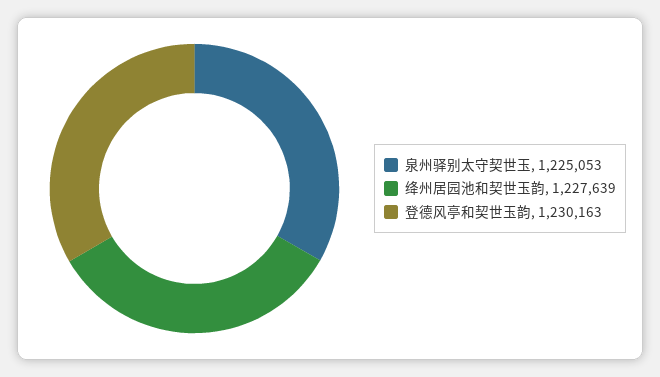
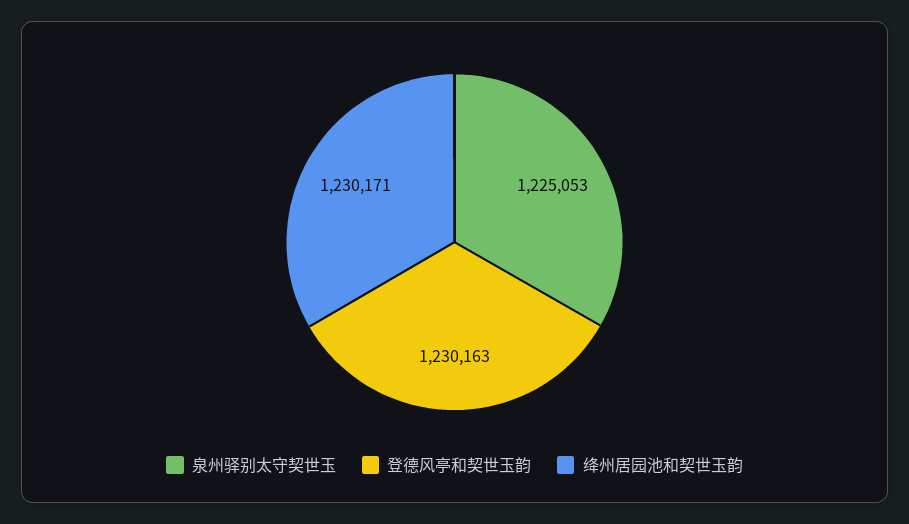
  {
    "泉州驿别太守契世玉": 1225053,
-   "绛州居园池和契世玉韵": 1227639,
+   "绛州居园池和契世玉韵": 1230171,
    "登德风亭和契世玉韵": 1230163
  }

